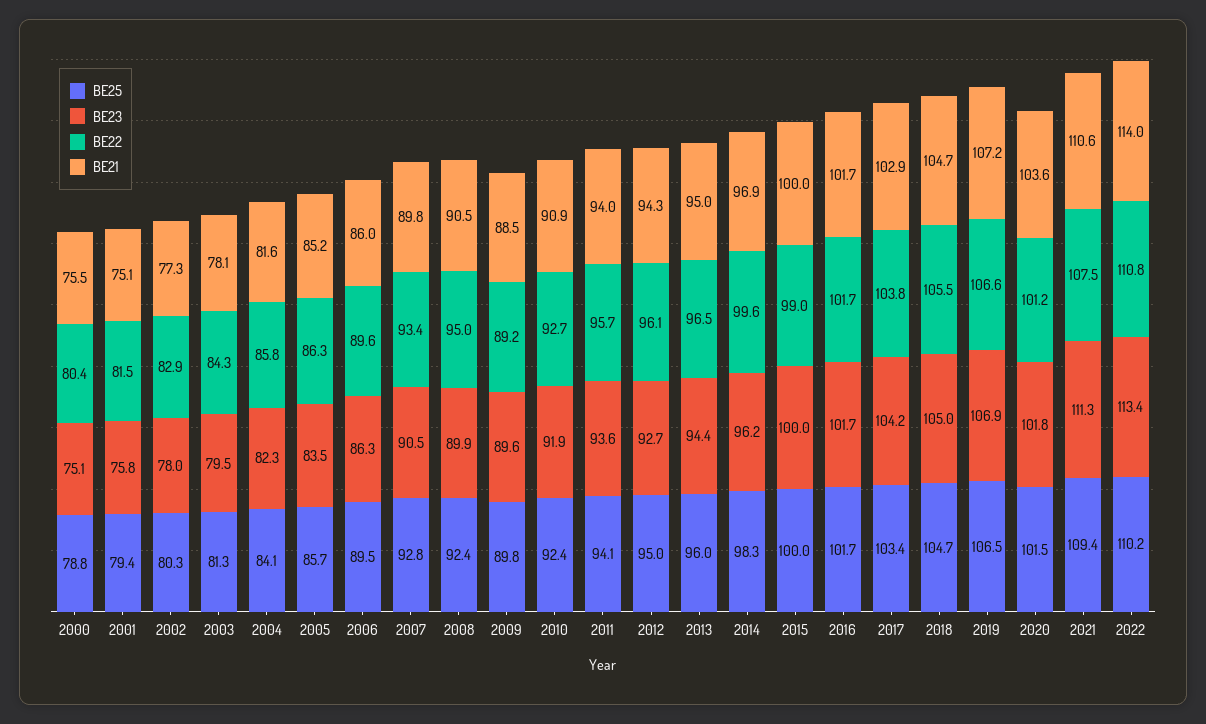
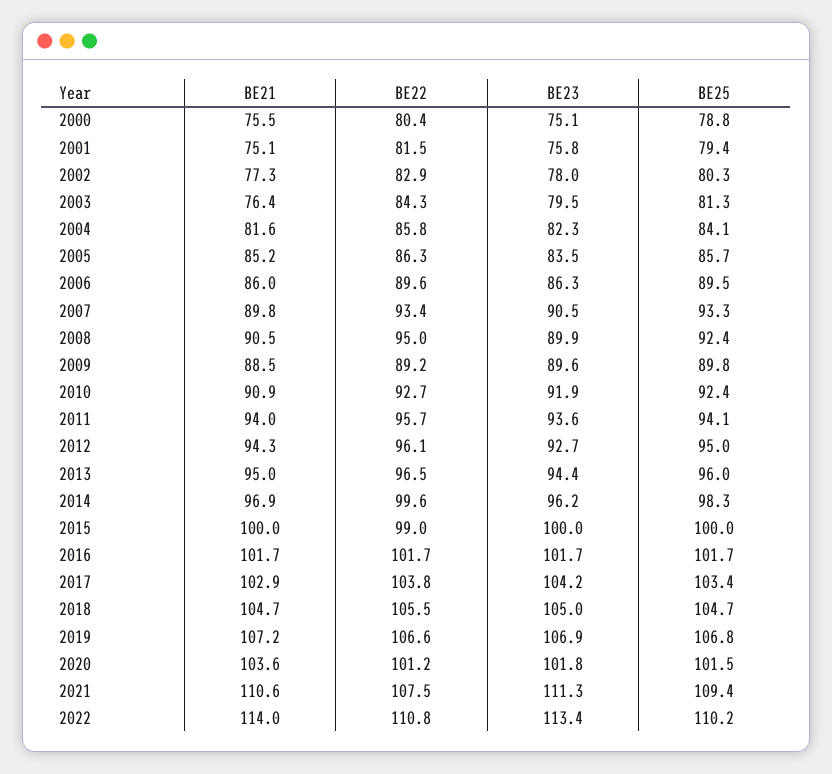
  {
    "BE25": {
      "2000": 78.8,
      "2001": 79.4,
      "2002": 80.3,
      "2003": 81.3,
      "2004": 84.1,
      "2005": 85.7,
      "2006": 89.5,
-     "2007": 92.8,
+     "2007": 93.3,
      "2008": 92.4,
      "2009": 89.8,
      "2010": 92.4,
      "2011": 94.1,
      "2012": 95,
      "2013": 96,
      "2014": 98.3,
      "2015": 100,
      "2016": 101.7,
      "2017": 103.4,
      "2018": 104.7,
-     "2019": 106.5,
+     "2019": 106.8,
      "2020": 101.5,
      "2021": 109.4,
      "2022": 110.2
    },
    "BE23": {
      "2000": 75.1,
      "2001": 75.8,
      "2002": 78,
      "2003": 79.5,
      "2004": 82.3,
      "2005": 83.5,
      "2006": 86.3,
      "2007": 90.5,
      "2008": 89.9,
      "2009": 89.6,
      "2010": 91.9,
      "2011": 93.6,
      "2012": 92.7,
      "2013": 94.4,
      "2014": 96.2,
      "2015": 100,
      "2016": 101.7,
      "2017": 104.2,
      "2018": 105,
      "2019": 106.9,
      "2020": 101.8,
      "2021": 111.3,
      "2022": 113.4
    },
    "BE22": {
      "2000": 80.4,
      "2001": 81.5,
      "2002": 82.9,
      "2003": 84.3,
      "2004": 85.8,
      "2005": 86.3,
      "2006": 89.6,
      "2007": 93.4,
      "2008": 95,
      "2009": 89.2,
      "2010": 92.7,
      "2011": 95.7,
      "2012": 96.1,
      "2013": 96.5,
      "2014": 99.6,
      "2015": 99,
      "2016": 101.7,
      "2017": 103.8,
      "2018": 105.5,
      "2019": 106.6,
      "2020": 101.2,
      "2021": 107.5,
      "2022": 110.8
    },
    "BE21": {
      "2000": 75.5,
      "2001": 75.1,
      "2002": 77.3,
-     "2003": 78.1,
+     "2003": 76.4,
      "2004": 81.6,
      "2005": 85.2,
      "2006": 86,
      "2007": 89.8,
      "2008": 90.5,
      "2009": 88.5,
      "2010": 90.9,
      "2011": 94,
      "2012": 94.3,
      "2013": 95,
      "2014": 96.9,
      "2015": 100,
      "2016": 101.7,
      "2017": 102.9,
      "2018": 104.7,
      "2019": 107.2,
      "2020": 103.6,
      "2021": 110.6,
      "2022": 114
    }
  }

